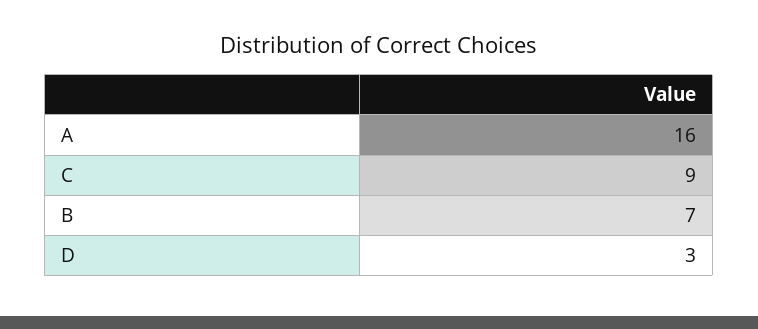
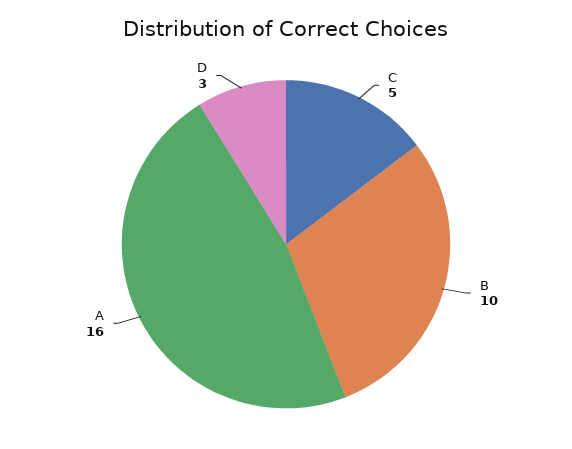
  {
    "A": 16,
-   "C": 9,
+   "C": 5,
-   "B": 7,
+   "B": 10,
    "D": 3
  }

